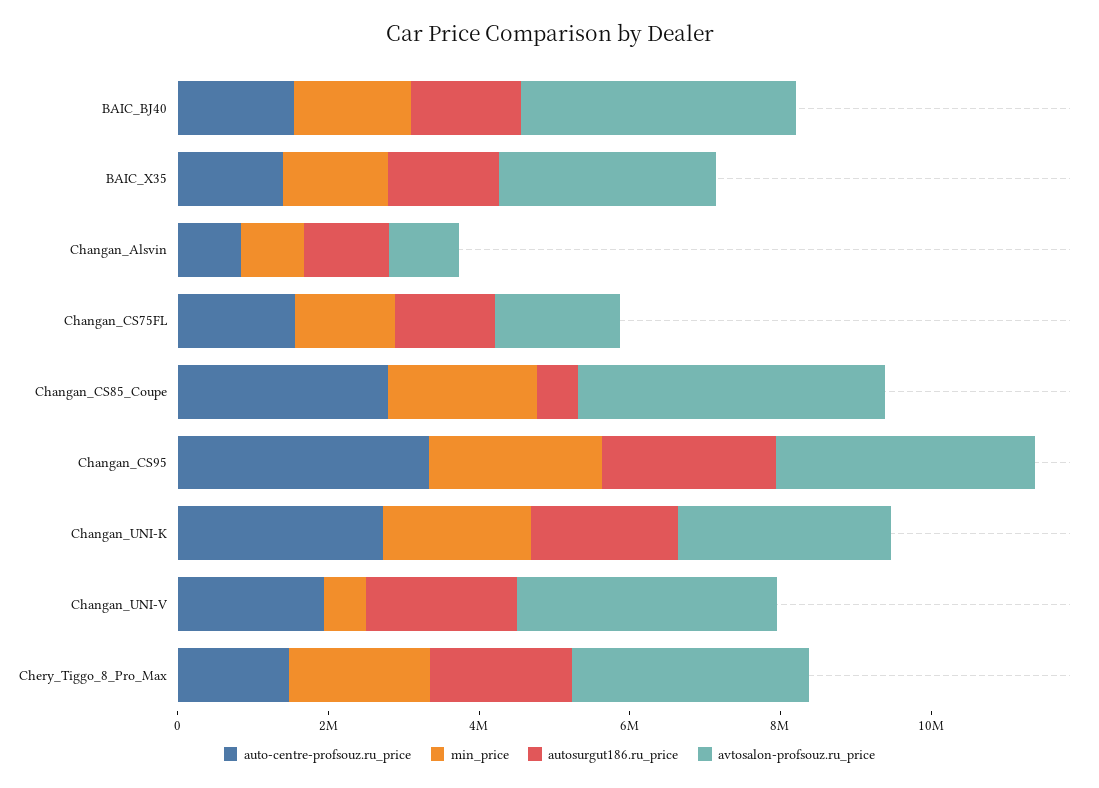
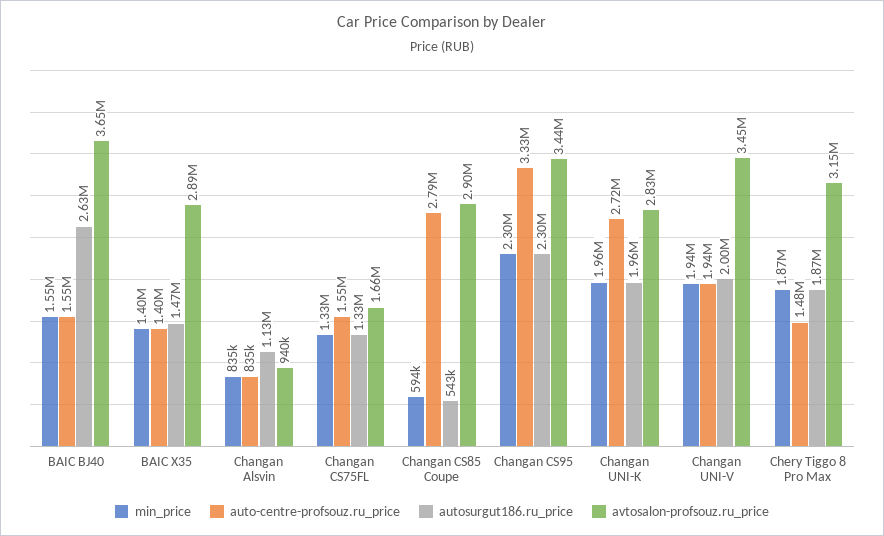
  {
    "auto-centre-profsouz.ru_price": {
      "BAIC_BJ40": 1550000,
      "BAIC_X35": 1400000,
      "Changan_Alsvin": 835000,
      "Changan_CS75FL": 1550000,
      "Changan_CS85_Coupe": 2790000,
      "Changan_CS95": 3330000,
      "Changan_UNI-K": 2720000,
      "Changan_UNI-V": 1940000,
      "Chery_Tiggo_8_Pro_Max": 1480000
    },
    "min_price": {
      "BAIC_BJ40": 1550000,
      "BAIC_X35": 1400000,
      "Changan_Alsvin": 835000,
      "Changan_CS75FL": 1330000,
-     "Changan_CS85_Coupe": 2000000,
+     "Changan_CS85_Coupe": 594000,
      "Changan_CS95": 2300000,
      "Changan_UNI-K": 1960000,
-     "Changan_UNI-V": 500000,
+     "Changan_UNI-V": 1940000,
      "Chery_Tiggo_8_Pro_Max": 1870000
    },
    "autosurgut186.ru_price": {
-     "BAIC_BJ40": 1500000,
+     "BAIC_BJ40": 2630000,
      "BAIC_X35": 1470000,
      "Changan_Alsvin": 1130000,
      "Changan_CS75FL": 1330000,
      "Changan_CS85_Coupe": 543000,
      "Changan_CS95": 2300000,
      "Changan_UNI-K": 1960000,
      "Changan_UNI-V": 2000000,
      "Chery_Tiggo_8_Pro_Max": 1870000
    },
    "avtosalon-profsouz.ru_price": {
      "BAIC_BJ40": 3650000,
      "BAIC_X35": 2890000,
      "Changan_Alsvin": 940000,
      "Changan_CS75FL": 1660000,
-     "Changan_CS85_Coupe": 4000000,
+     "Changan_CS85_Coupe": 2900000,
      "Changan_CS95": 3440000,
      "Changan_UNI-K": 2830000,
      "Changan_UNI-V": 3450000,
      "Chery_Tiggo_8_Pro_Max": 3150000
    }
  }

